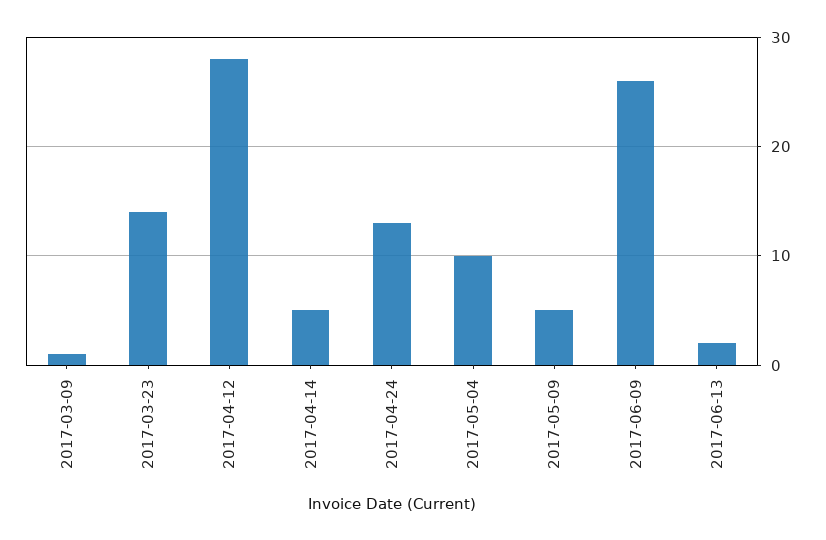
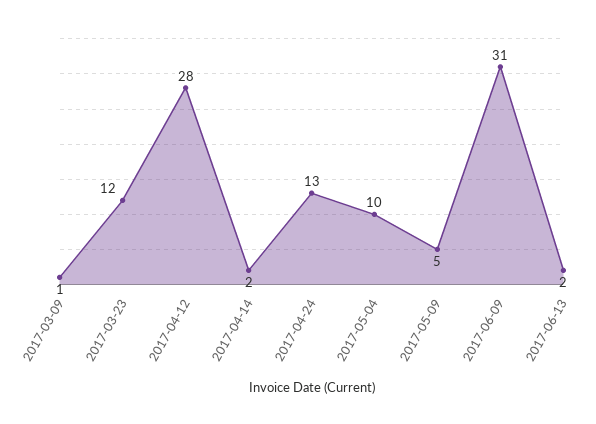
  {
    "2017-03-09": 1,
-   "2017-03-23": 14,
+   "2017-03-23": 12,
    "2017-04-12": 28,
-   "2017-04-14": 5,
+   "2017-04-14": 2,
    "2017-04-24": 13,
    "2017-05-04": 10,
    "2017-05-09": 5,
-   "2017-06-09": 26,
+   "2017-06-09": 31,
    "2017-06-13": 2
  }

